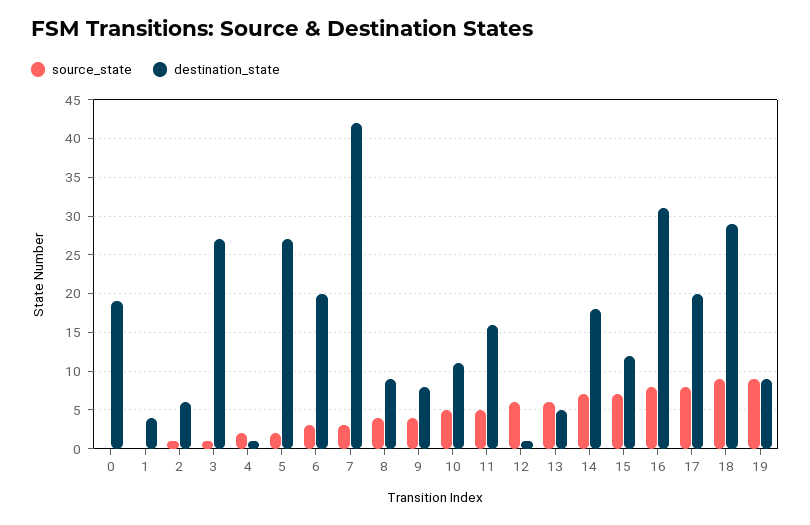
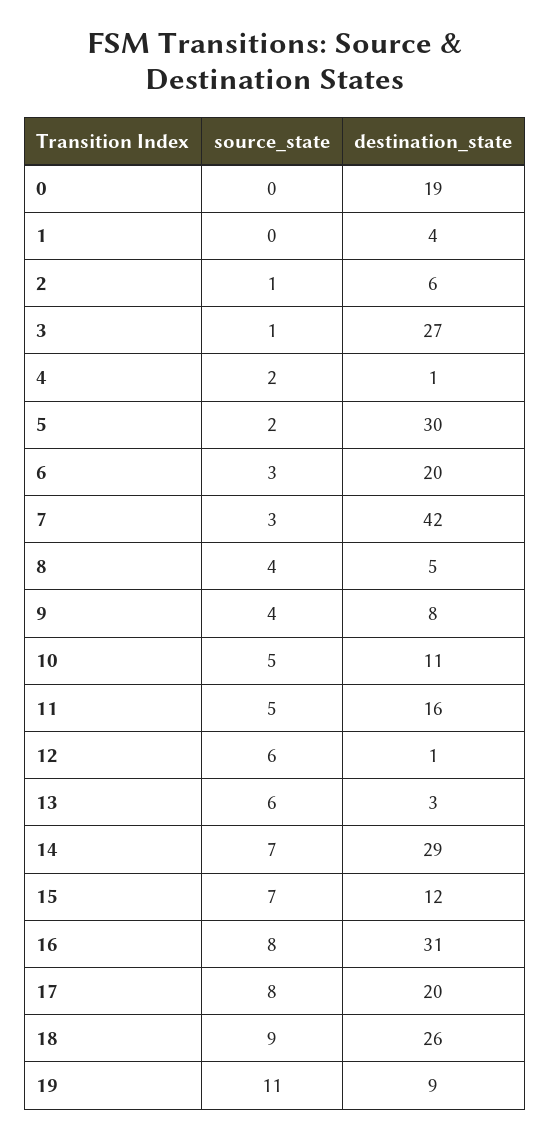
  {
    "source_state": {
      "0": 0,
      "1": 0,
      "2": 1,
      "3": 1,
      "4": 2,
      "5": 2,
      "6": 3,
      "7": 3,
      "8": 4,
      "9": 4,
      "10": 5,
      "11": 5,
      "12": 6,
      "13": 6,
      "14": 7,
      "15": 7,
      "16": 8,
      "17": 8,
      "18": 9,
-     "19": 9
+     "19": 11
    },
    "destination_state": {
      "0": 19,
      "1": 4,
      "2": 6,
      "3": 27,
      "4": 1,
-     "5": 27,
+     "5": 30,
      "6": 20,
      "7": 42,
-     "8": 9,
+     "8": 5,
      "9": 8,
      "10": 11,
      "11": 16,
      "12": 1,
-     "13": 5,
+     "13": 3,
-     "14": 18,
+     "14": 29,
      "15": 12,
      "16": 31,
      "17": 20,
-     "18": 29,
+     "18": 26,
      "19": 9
    }
  }

